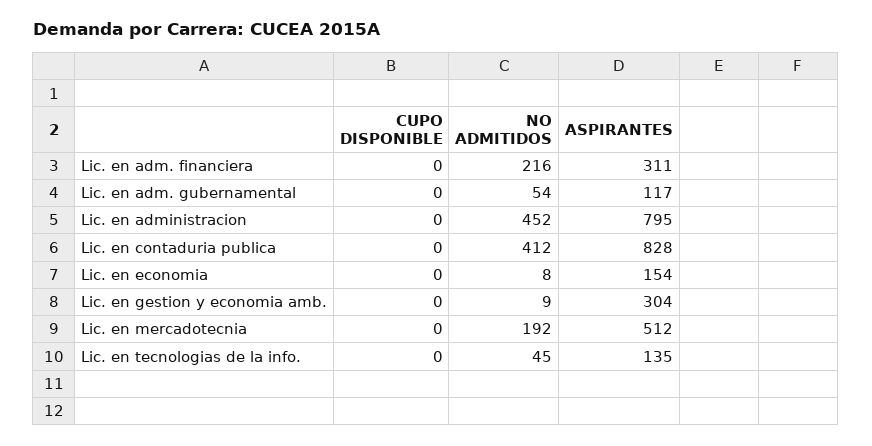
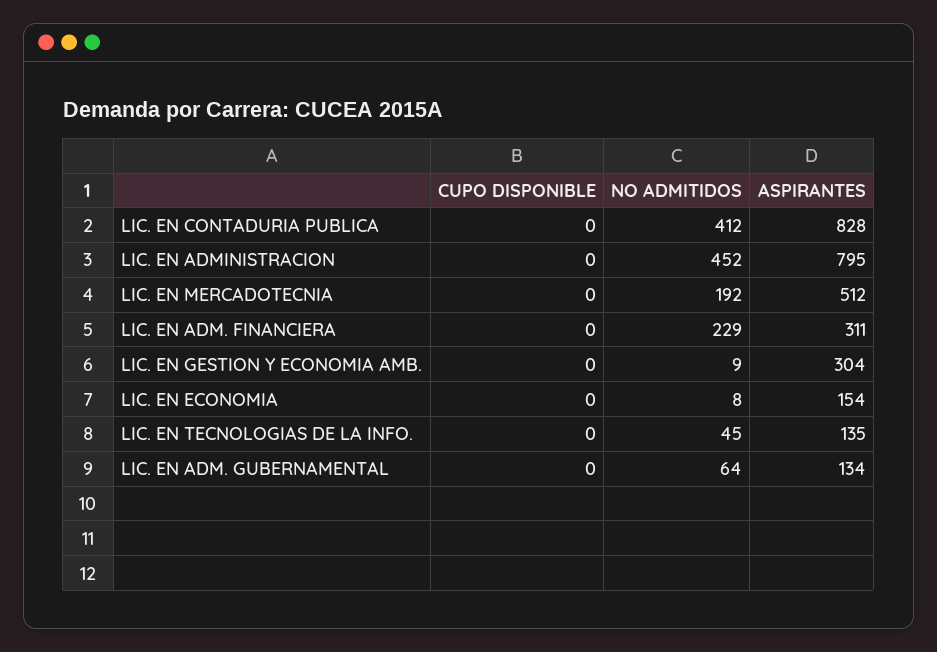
  {
    "CUPO DISPONIBLE": {
      "Lic. en adm. financiera": 0,
      "Lic. en adm. gubernamental": 0,
      "Lic. en administracion": 0,
      "Lic. en contaduria publica": 0,
      "Lic. en economia": 0,
      "Lic. en gestion y economia amb.": 0,
      "Lic. en mercadotecnia": 0,
      "Lic. en tecnologias de la info.": 0
    },
    "NO ADMITIDOS": {
-     "Lic. en adm. financiera": 216,
+     "Lic. en adm. financiera": 229,
-     "Lic. en adm. gubernamental": 54,
+     "Lic. en adm. gubernamental": 64,
      "Lic. en administracion": 452,
      "Lic. en contaduria publica": 412,
      "Lic. en economia": 8,
      "Lic. en gestion y economia amb.": 9,
      "Lic. en mercadotecnia": 192,
      "Lic. en tecnologias de la info.": 45
    },
    "ASPIRANTES": {
      "Lic. en adm. financiera": 311,
-     "Lic. en adm. gubernamental": 117,
+     "Lic. en adm. gubernamental": 134,
      "Lic. en administracion": 795,
      "Lic. en contaduria publica": 828,
      "Lic. en economia": 154,
      "Lic. en gestion y economia amb.": 304,
      "Lic. en mercadotecnia": 512,
      "Lic. en tecnologias de la info.": 135
    }
  }

